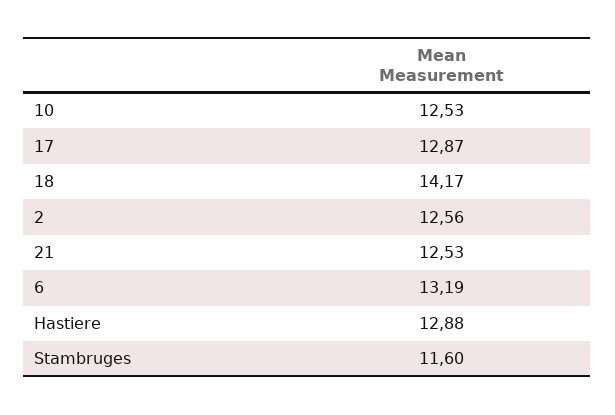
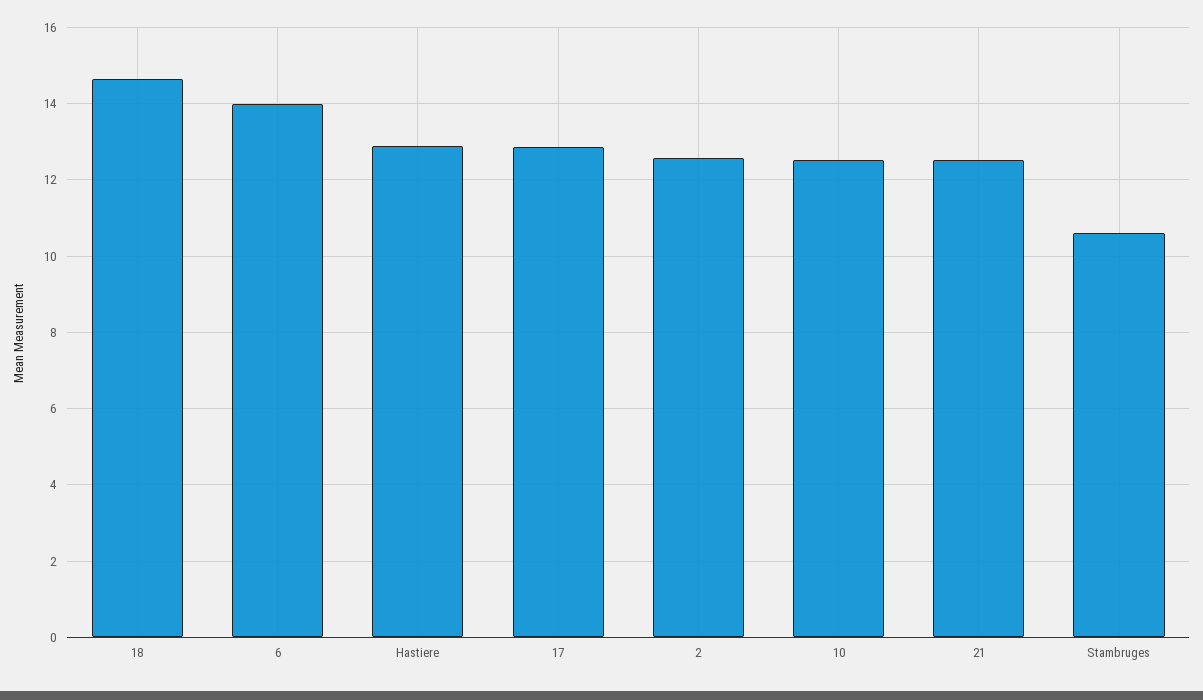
  {
    "10": 12.53,
    "17": 12.87,
-   "18": 14.17,
+   "18": 14.6,
    "2": 12.56,
    "21": 12.53,
-   "6": 13.19,
+   "6": 14,
    "Hastiere": 12.88,
-   "Stambruges": 11.6
+   "Stambruges": 10.6
  }

